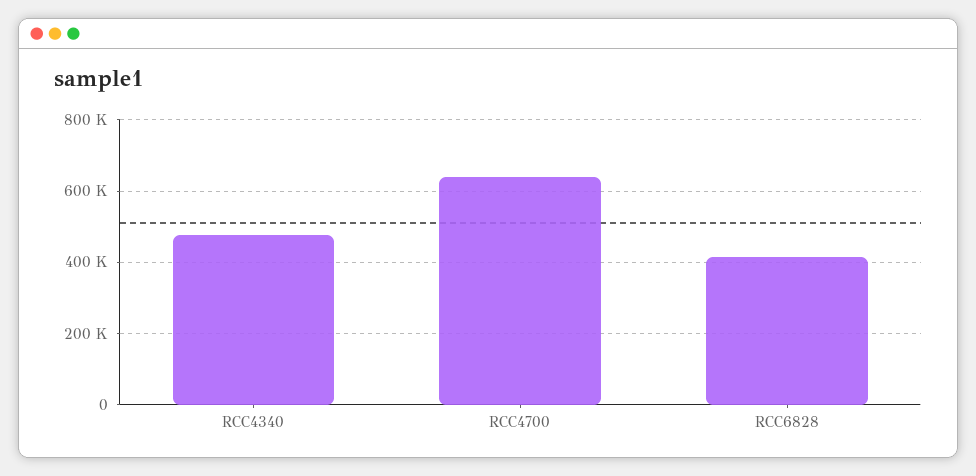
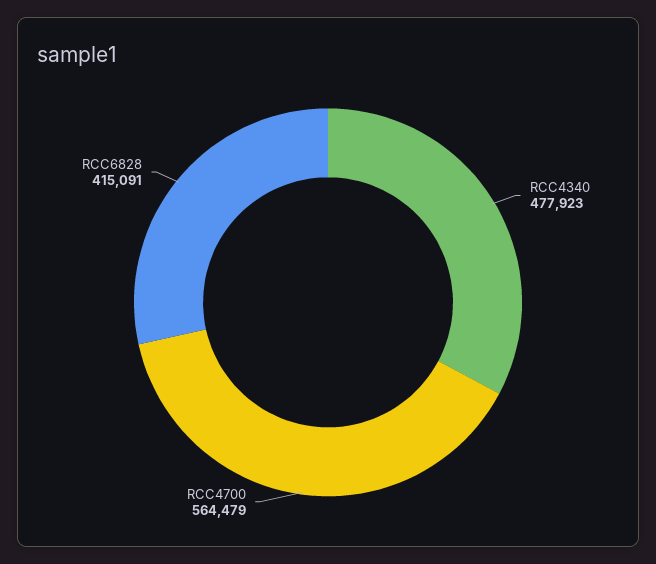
  {
    "RCC4340": 477923,
-   "RCC4700": 640000,
+   "RCC4700": 564479,
    "RCC6828": 415091
  }

